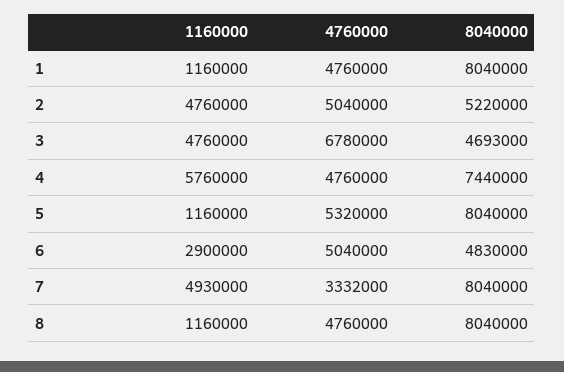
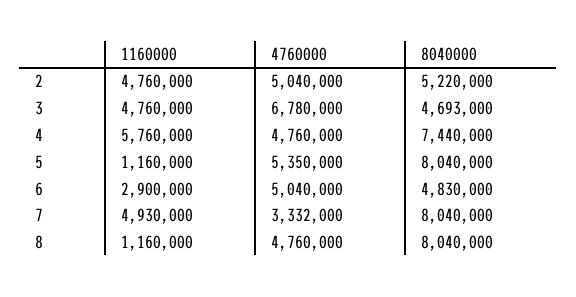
  {
    "1160000": {
-     "1": 1160000,
      "2": 4760000,
      "3": 4760000,
      "4": 5760000,
      "5": 1160000,
      "6": 2900000,
      "7": 4930000,
      "8": 1160000
    },
    "4760000": {
-     "1": 4760000,
      "2": 5040000,
      "3": 6780000,
      "4": 4760000,
-     "5": 5320000,
+     "5": 5350000,
      "6": 5040000,
      "7": 3332000,
      "8": 4760000
    },
    "8040000": {
-     "1": 8040000,
      "2": 5220000,
      "3": 4693000,
      "4": 7440000,
      "5": 8040000,
      "6": 4830000,
      "7": 8040000,
      "8": 8040000
    }
  }

